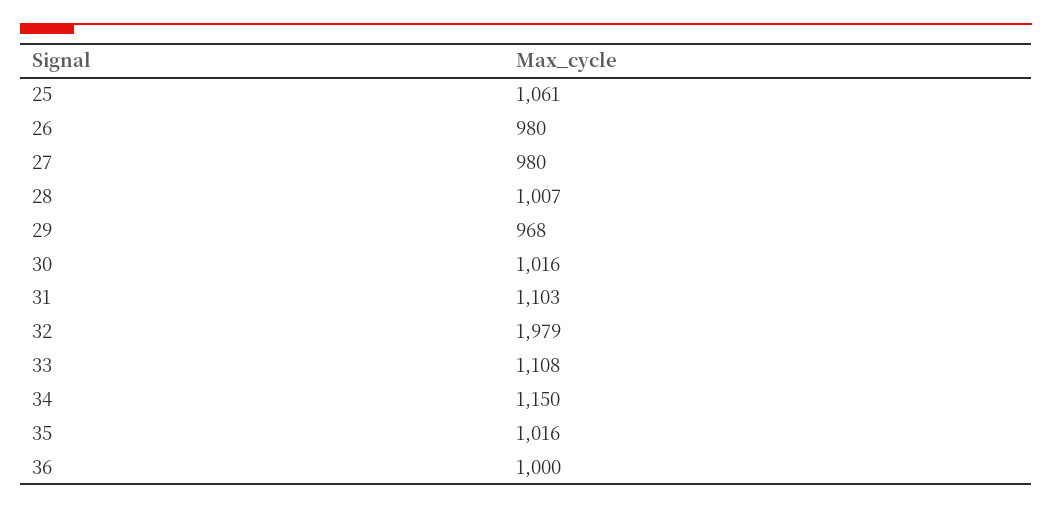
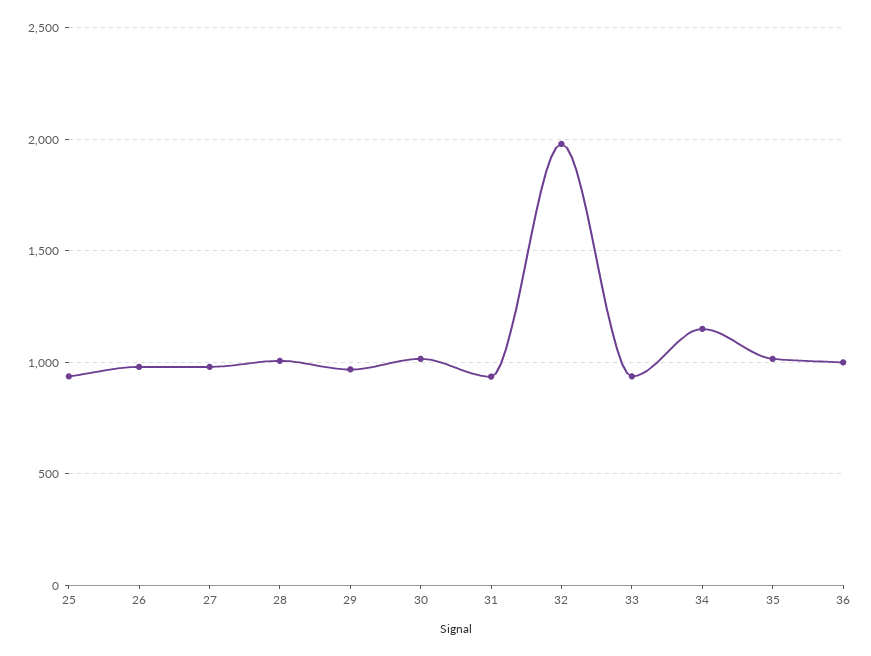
  {
-   "25": 1061,
+   "25": 950,
    "26": 980,
    "27": 980,
    "28": 1007,
    "29": 968,
    "30": 1016,
-   "31": 1103,
+   "31": 950,
    "32": 1979,
-   "33": 1108,
+   "33": 950,
    "34": 1150,
    "35": 1016,
    "36": 1000
  }

